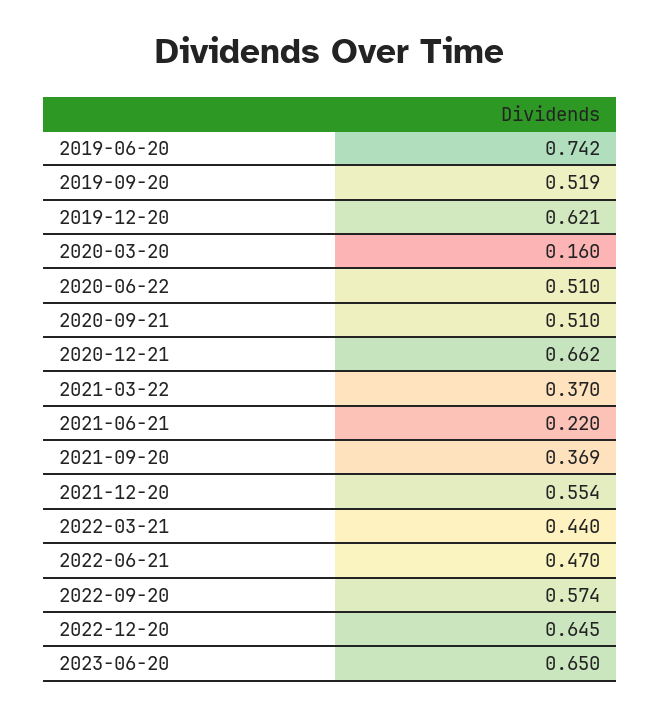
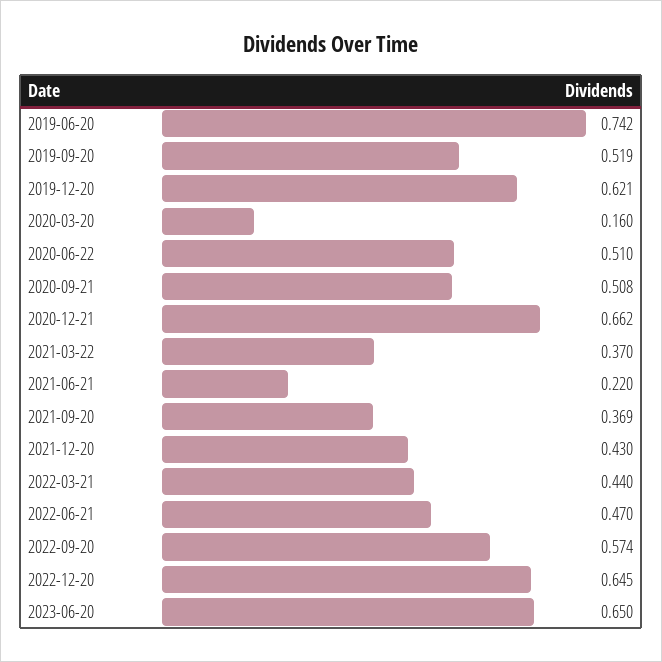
  {
    "2019-06-20": 0.742,
    "2019-09-20": 0.519,
    "2019-12-20": 0.621,
    "2020-03-20": 0.16,
    "2020-06-22": 0.51,
-   "2020-09-21": 0.51,
+   "2020-09-21": 0.508,
    "2020-12-21": 0.662,
    "2021-03-22": 0.37,
    "2021-06-21": 0.22,
    "2021-09-20": 0.369,
-   "2021-12-20": 0.554,
+   "2021-12-20": 0.43,
    "2022-03-21": 0.44,
    "2022-06-21": 0.47,
    "2022-09-20": 0.574,
    "2022-12-20": 0.645,
    "2023-06-20": 0.65
  }

